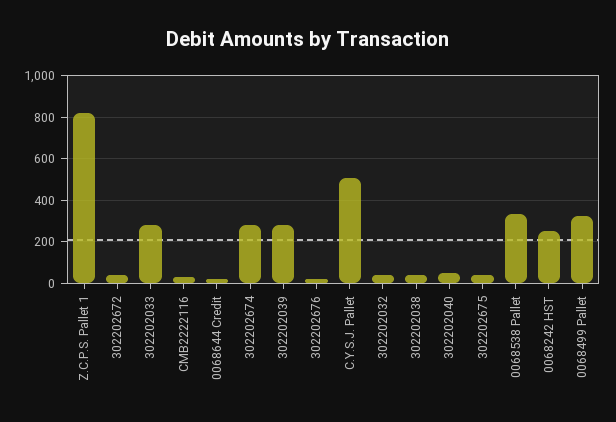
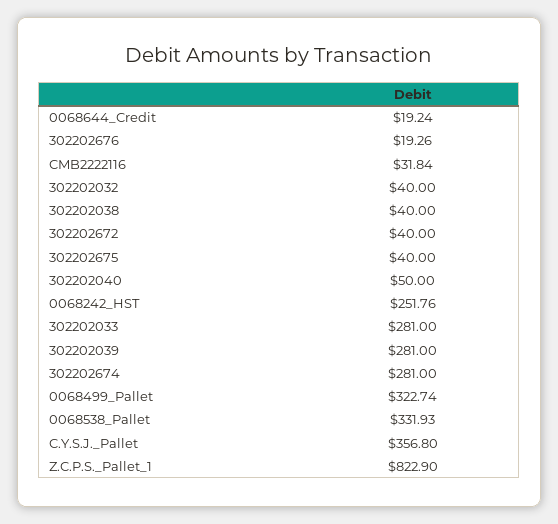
  {
    "Z.C.P.S. Pallet 1": 822.9,
    "302202672": 40,
    "302202033": 281,
    "CMB2222116": 31.84,
    "0068644 Credit": 19.24,
    "302202674": 281,
    "302202039": 281,
    "302202676": 19.26,
-   "C.Y.S.J. Pallet": 500,
+   "C.Y.S.J. Pallet": 356.8,
    "302202032": 40,
    "302202038": 40,
    "302202040": 50,
    "302202675": 40,
    "0068538 Pallet": 331.93,
    "0068242 HST": 251.76,
    "0068499 Pallet": 322.74
  }

